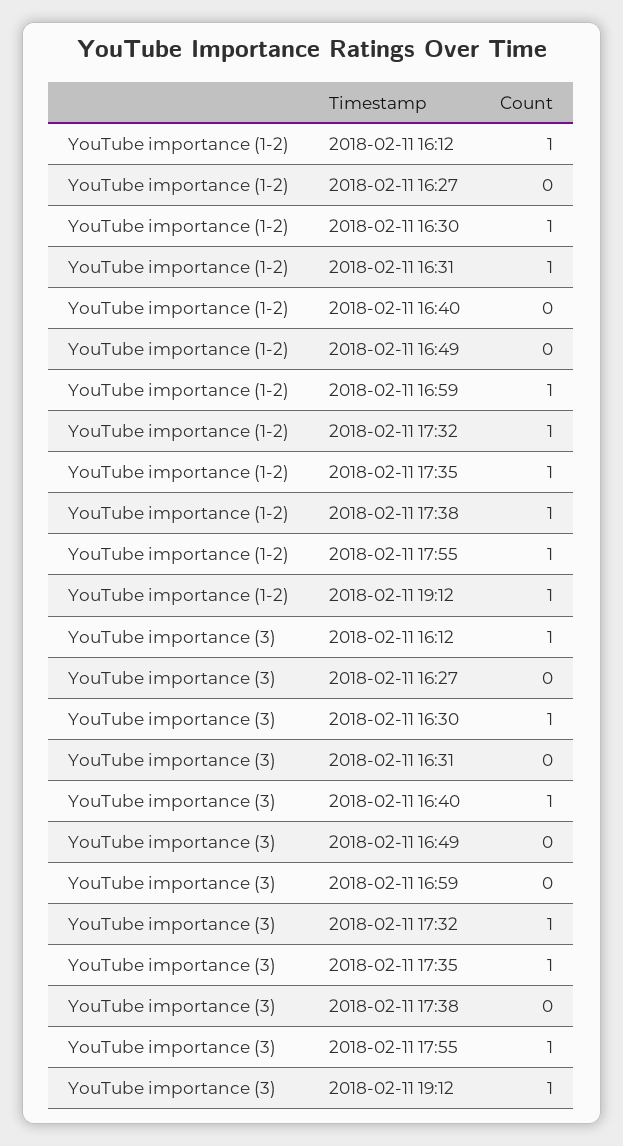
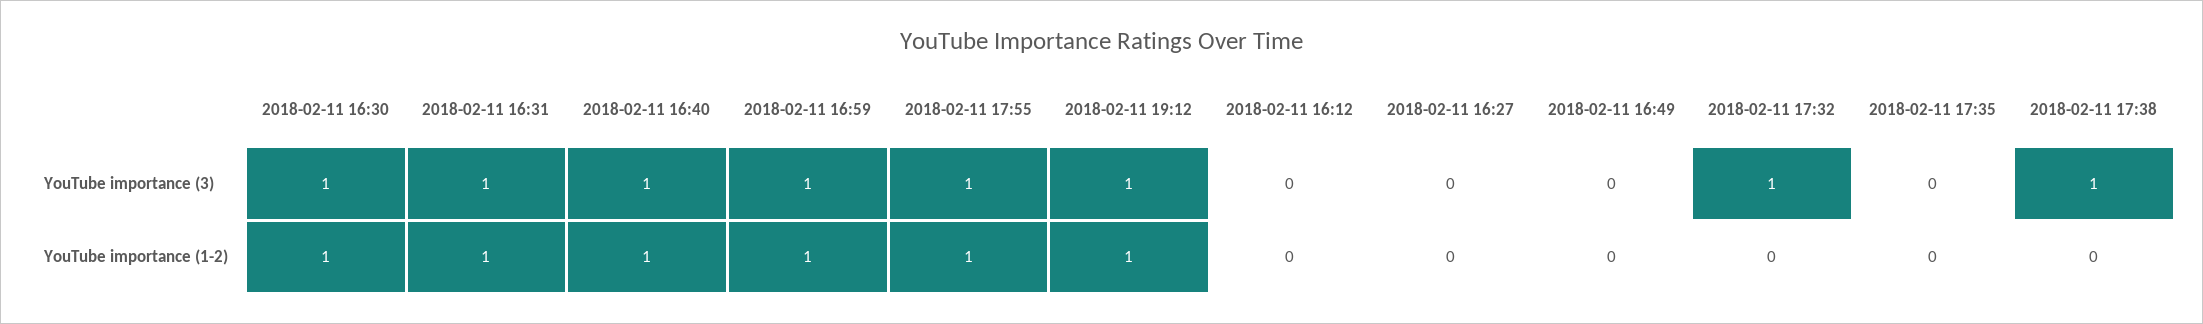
  {
    "YouTube importance (1-2)": {
-     "2018-02-11 16:12": 1,
+     "2018-02-11 16:12": 0,
      "2018-02-11 16:27": 0,
      "2018-02-11 16:30": 1,
      "2018-02-11 16:31": 1,
-     "2018-02-11 16:40": 0,
+     "2018-02-11 16:40": 1,
      "2018-02-11 16:49": 0,
      "2018-02-11 16:59": 1,
-     "2018-02-11 17:32": 1,
+     "2018-02-11 17:32": 0,
-     "2018-02-11 17:35": 1,
+     "2018-02-11 17:35": 0,
-     "2018-02-11 17:38": 1,
+     "2018-02-11 17:38": 0,
      "2018-02-11 17:55": 1,
      "2018-02-11 19:12": 1
    },
    "YouTube importance (3)": {
-     "2018-02-11 16:12": 1,
+     "2018-02-11 16:12": 0,
      "2018-02-11 16:27": 0,
      "2018-02-11 16:30": 1,
-     "2018-02-11 16:31": 0,
+     "2018-02-11 16:31": 1,
      "2018-02-11 16:40": 1,
      "2018-02-11 16:49": 0,
-     "2018-02-11 16:59": 0,
+     "2018-02-11 16:59": 1,
      "2018-02-11 17:32": 1,
-     "2018-02-11 17:35": 1,
+     "2018-02-11 17:35": 0,
-     "2018-02-11 17:38": 0,
+     "2018-02-11 17:38": 1,
      "2018-02-11 17:55": 1,
      "2018-02-11 19:12": 1
    }
  }

